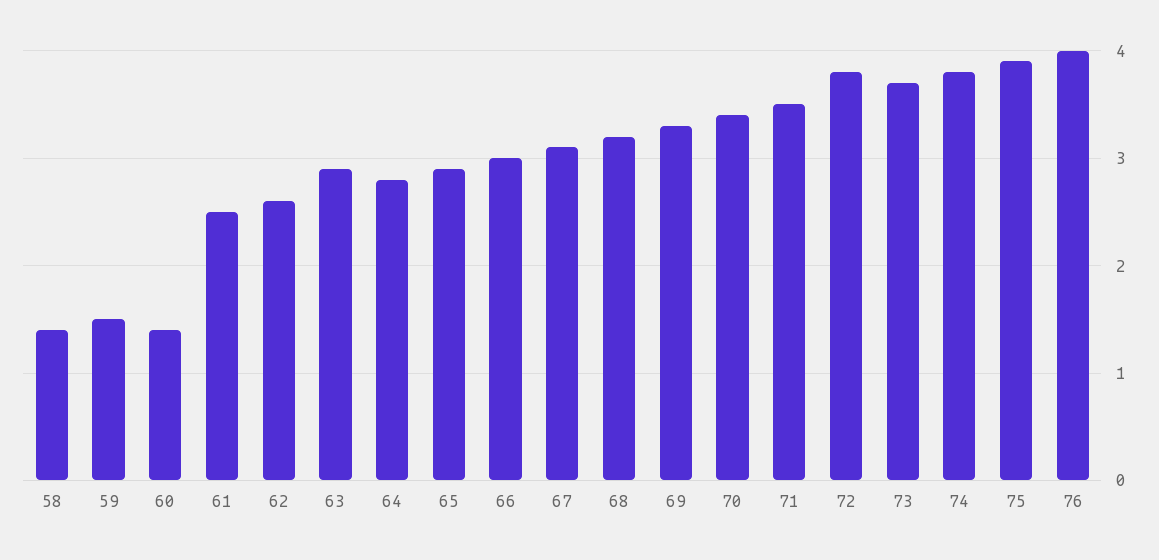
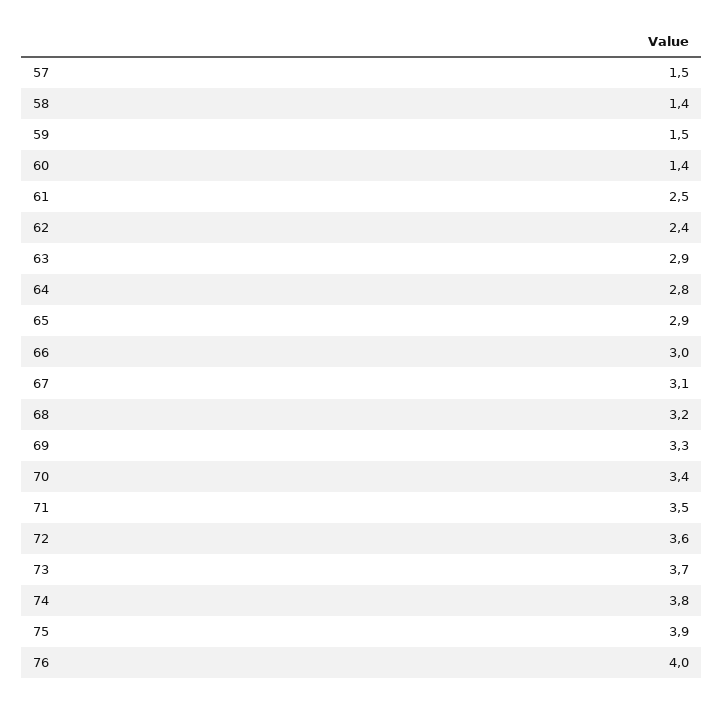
  {
    "58": 1.4,
    "59": 1.5,
    "60": 1.4,
    "61": 2.5,
-   "62": 2.6,
+   "62": 2.4,
    "63": 2.9,
    "64": 2.8,
    "65": 2.9,
    "66": 3,
    "67": 3.1,
    "68": 3.2,
    "69": 3.3,
    "70": 3.4,
    "71": 3.5,
-   "72": 3.8,
+   "72": 3.6,
    "73": 3.7,
    "74": 3.8,
    "75": 3.9,
-   "76": 4
+   "76": 4,
+   "57": 1.5
  }

